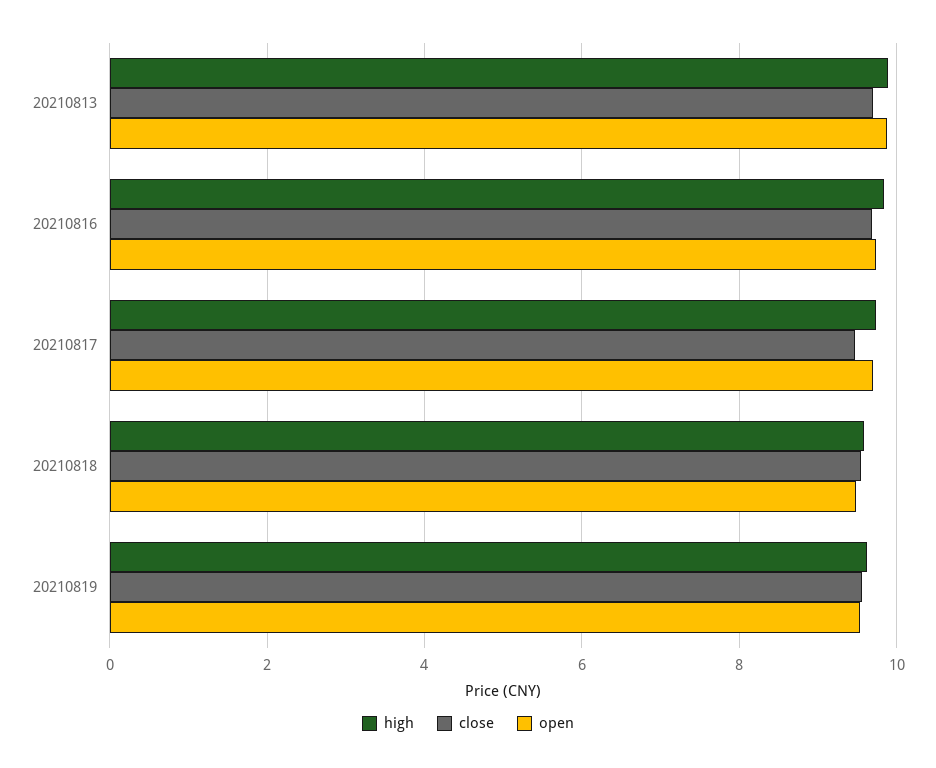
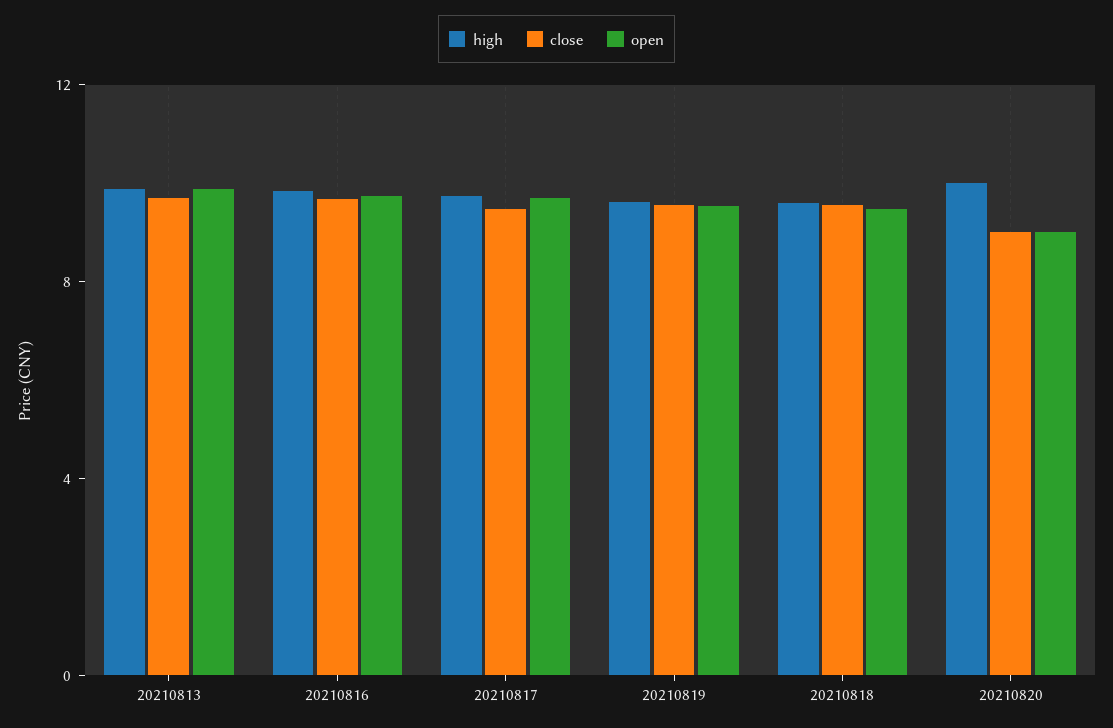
  {
    "high": {
      "20210813": 9.8,
      "20210816": 9.8,
      "20210817": 9.8,
      "20210818": 9.6,
-     "20210819": 9.6
+     "20210819": 9.6,
+     "20210820": 10
    },
    "close": {
      "20210813": 9.8,
      "20210816": 9.6,
      "20210817": 9.4,
      "20210818": 9.6,
-     "20210819": 9.6
+     "20210819": 9.6,
+     "20210820": 9
    },
    "open": {
      "20210813": 9.8,
      "20210816": 9.8,
      "20210817": 9.8,
      "20210818": 9.4,
-     "20210819": 9.6
+     "20210819": 9.6,
+     "20210820": 9
    }
  }

